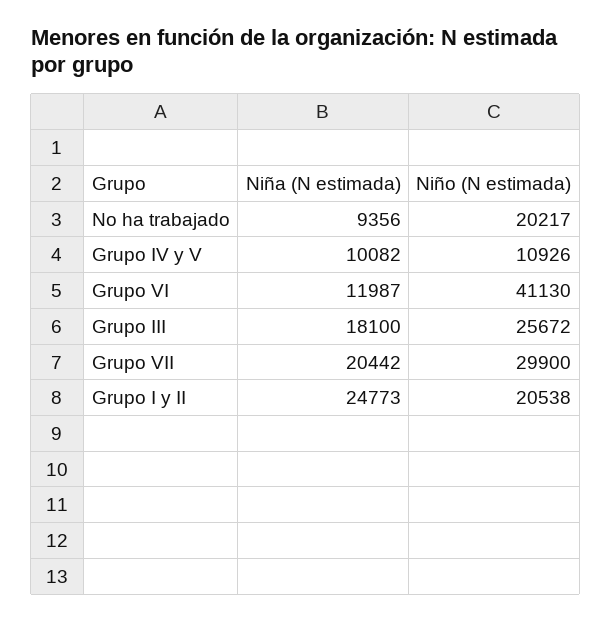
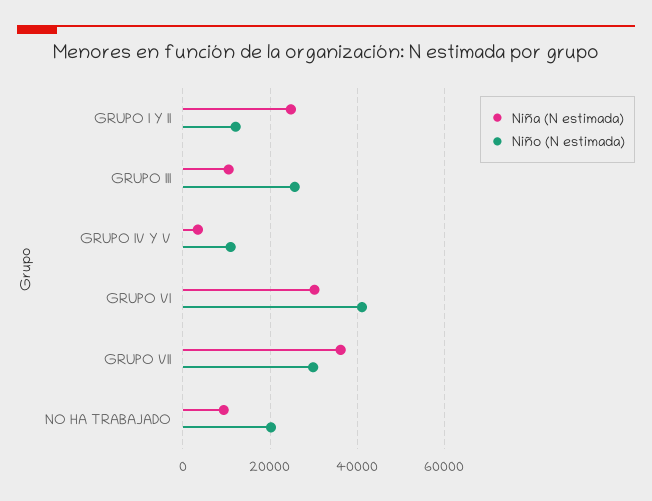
  {
    "Niña (N estimada)": {
      "No ha trabajado": 9356,
-     "Grupo IV y V": 10082,
+     "Grupo IV y V": 4000,
-     "Grupo VI": 11987,
+     "Grupo VI": 30000,
-     "Grupo III": 18100,
+     "Grupo III": 10000,
-     "Grupo VII": 20442,
+     "Grupo VII": 36000,
      "Grupo I y II": 24773
    },
    "Niño (N estimada)": {
      "No ha trabajado": 20217,
      "Grupo IV y V": 10926,
      "Grupo VI": 41130,
      "Grupo III": 25672,
      "Grupo VII": 29900,
-     "Grupo I y II": 20538
+     "Grupo I y II": 12000
    }
  }

